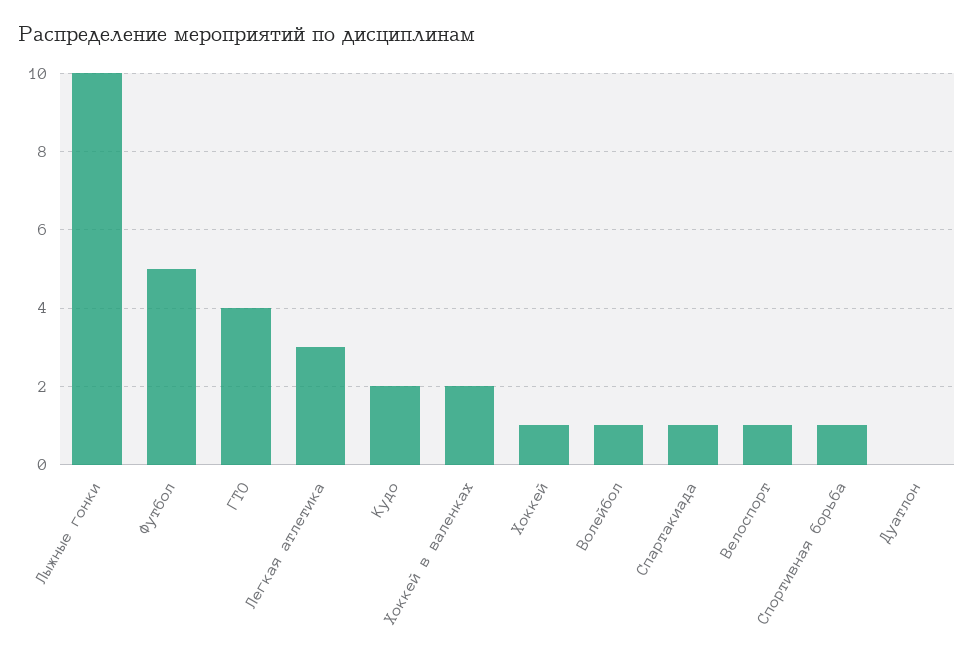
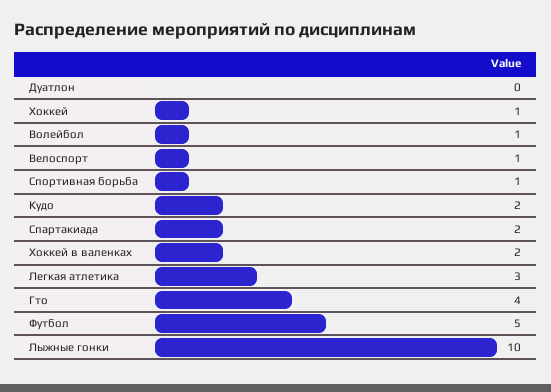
  {
    "Лыжные гонки": 10,
    "Футбол": 5,
    "ГТО": 4,
    "Легкая атлетика": 3,
    "Кудо": 2,
    "Хоккей в валенках": 2,
    "Хоккей": 1,
    "Волейбол": 1,
-   "Спартакиада": 1,
+   "Спартакиада": 2,
    "Велоспорт": 1,
    "Спортивная борьба": 1,
    "Дуатлон": 0
  }

